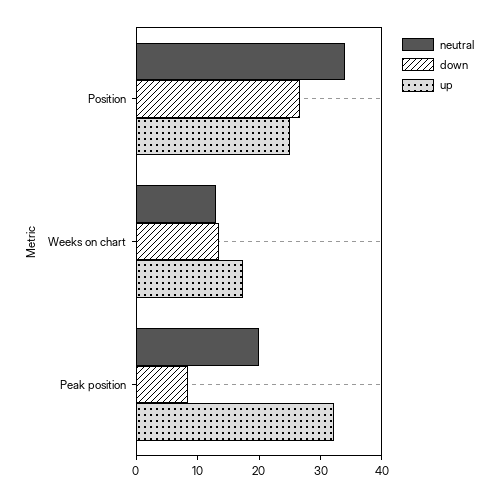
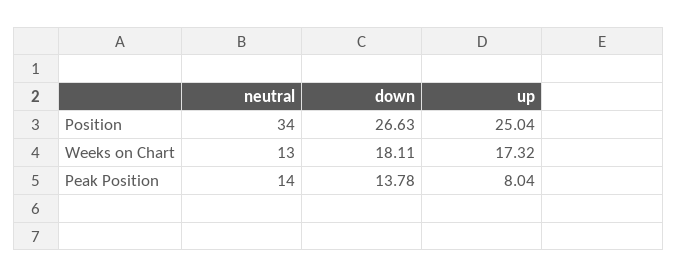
  {
    "neutral": {
      "Position": 34,
      "Weeks on chart": 13,
-     "Peak position": 20
+     "Peak position": 14
    },
    "down": {
      "Position": 26.63,
-     "Weeks on chart": 14,
+     "Weeks on chart": 18.11,
-     "Peak position": 8
+     "Peak position": 13.78
    },
    "up": {
      "Position": 25.04,
      "Weeks on chart": 17.32,
-     "Peak position": 32
+     "Peak position": 8.04
    }
  }

